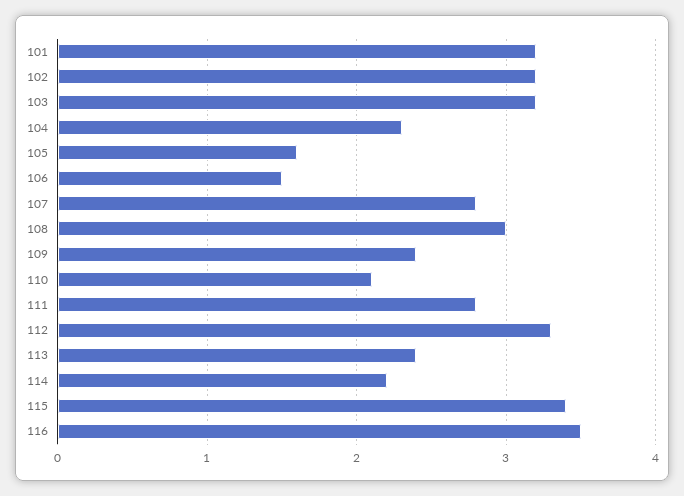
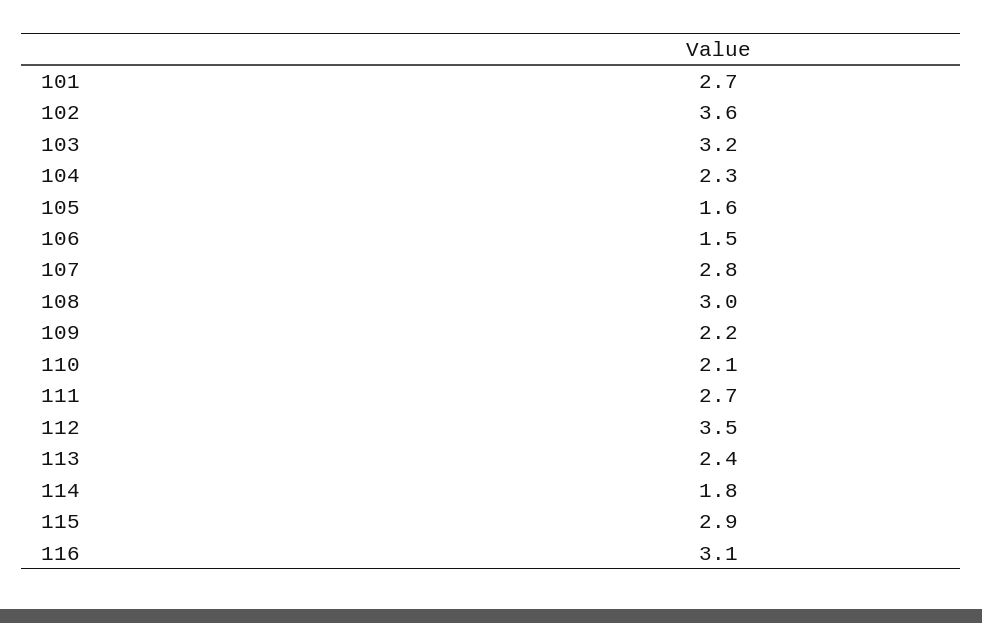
  {
-   "101": 3.2,
+   "101": 2.7,
-   "102": 3.2,
+   "102": 3.6,
    "103": 3.2,
    "104": 2.3,
    "105": 1.6,
    "106": 1.5,
    "107": 2.8,
    "108": 3,
-   "109": 2.4,
+   "109": 2.2,
    "110": 2.1,
-   "111": 2.8,
+   "111": 2.7,
-   "112": 3.3,
+   "112": 3.5,
    "113": 2.4,
-   "114": 2.2,
+   "114": 1.8,
-   "115": 3.4,
+   "115": 2.9,
-   "116": 3.5
+   "116": 3.1
  }

